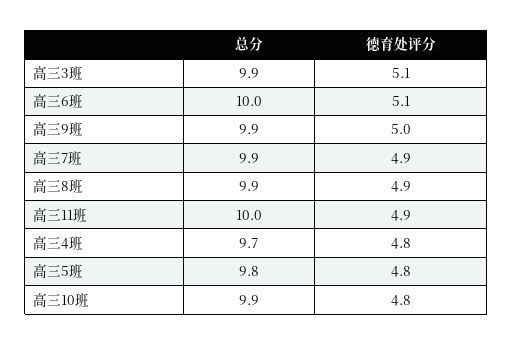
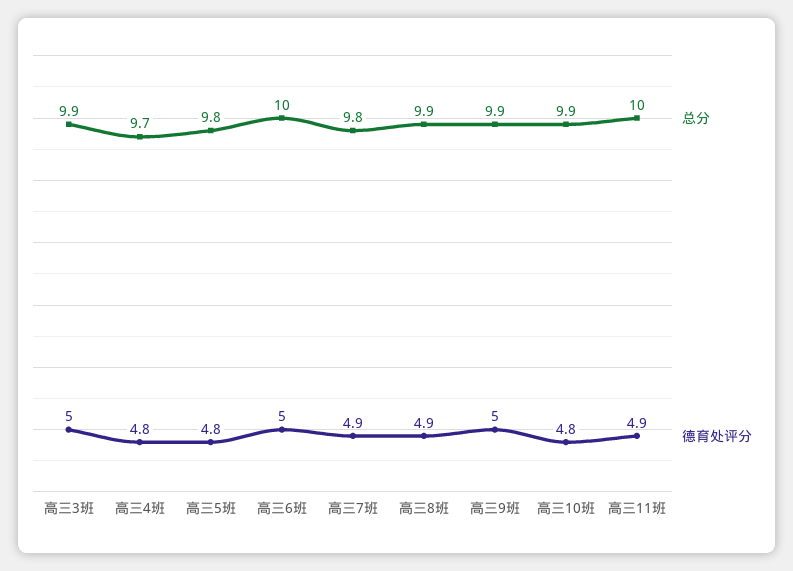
  {
    "总分": {
      "高三3班": 9.9,
      "高三6班": 10,
      "高三9班": 9.9,
-     "高三7班": 9.9,
+     "高三7班": 9.8,
      "高三8班": 9.9,
      "高三11班": 10,
      "高三4班": 9.7,
      "高三5班": 9.8,
      "高三10班": 9.9
    },
    "德育处评分": {
-     "高三3班": 5.1,
+     "高三3班": 5,
-     "高三6班": 5.1,
+     "高三6班": 5,
      "高三9班": 5,
      "高三7班": 4.9,
      "高三8班": 4.9,
      "高三11班": 4.9,
      "高三4班": 4.8,
      "高三5班": 4.8,
      "高三10班": 4.8
    }
  }

